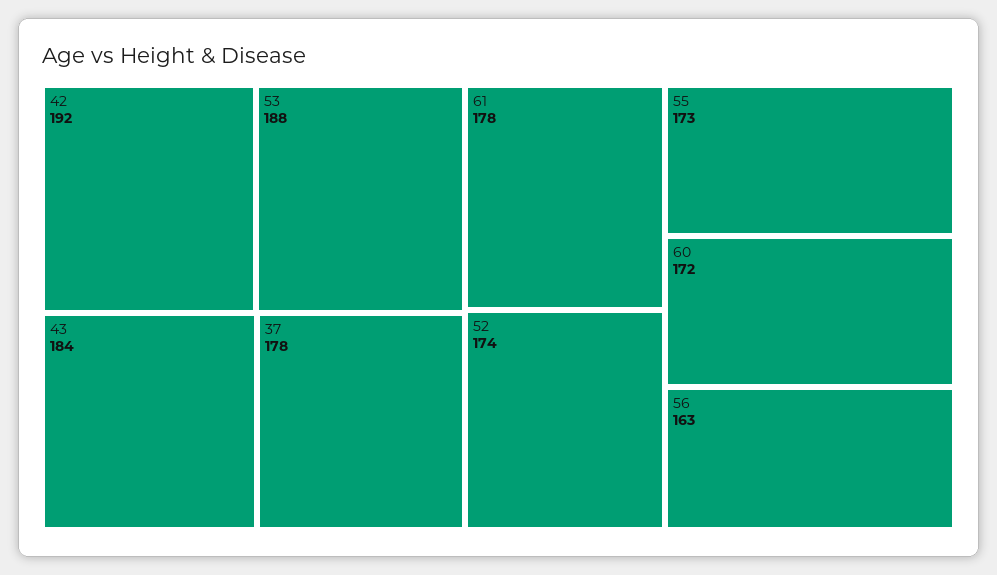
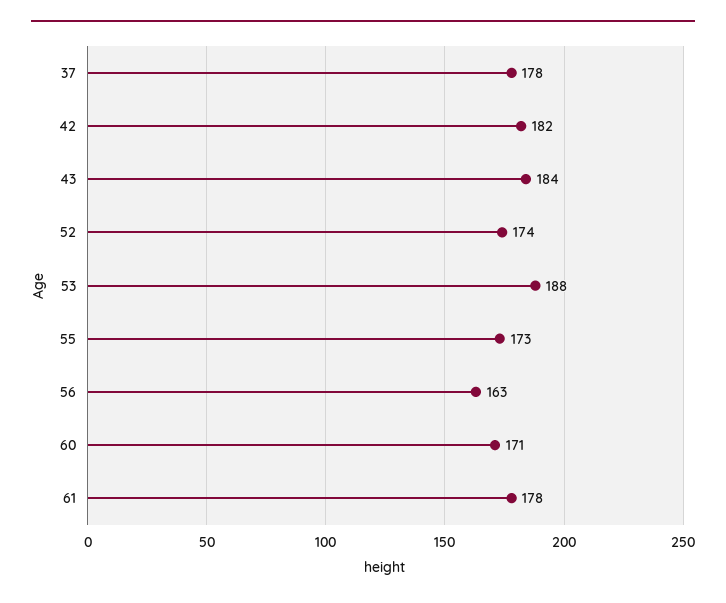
  {
-   "42": 192,
+   "42": 182,
    "53": 188,
    "43": 184,
    "37": 178,
    "61": 178,
    "52": 174,
    "55": 173,
-   "60": 172,
+   "60": 171,
    "56": 163
  }

